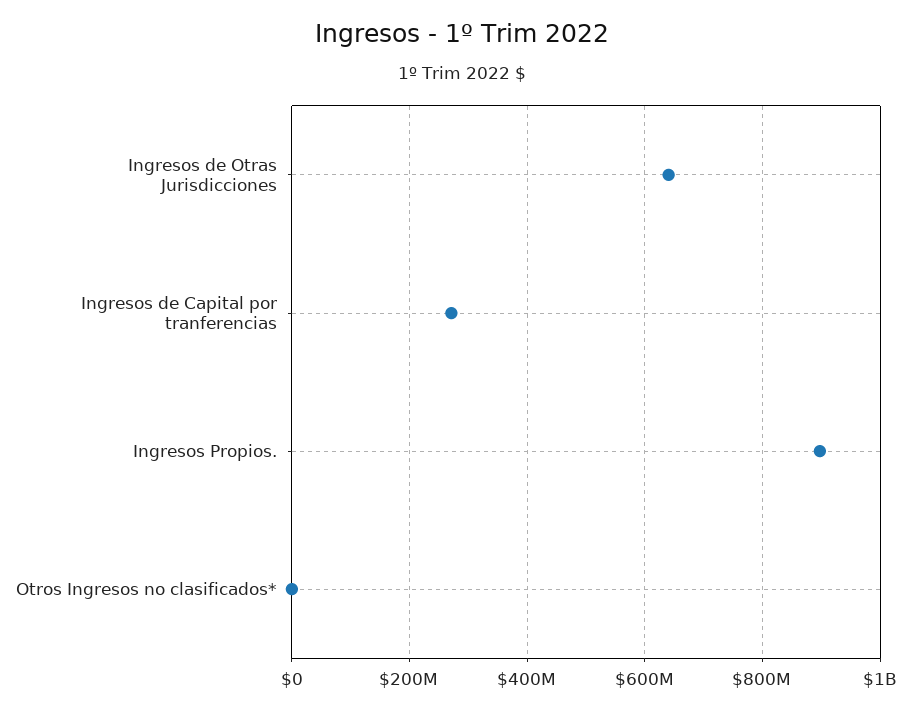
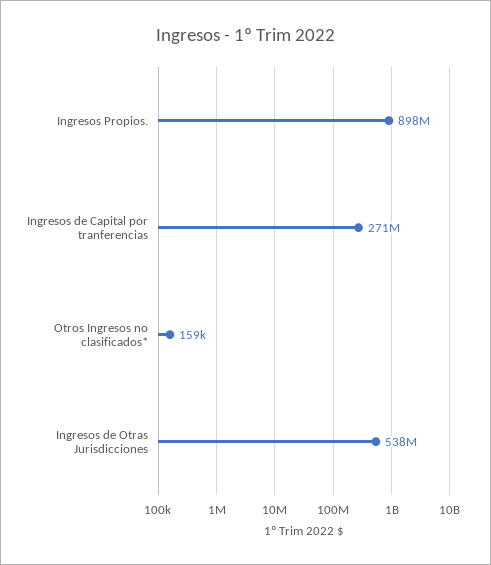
  {
-   "Ingresos de Otras Jurisdicciones": 640000000,
+   "Ingresos de Otras Jurisdicciones": 538000000,
    "Ingresos de Capital por tranferencias": 271000000,
    "Ingresos Propios.": 898000000,
    "Otros Ingresos no clasificados*": 159000
  }

